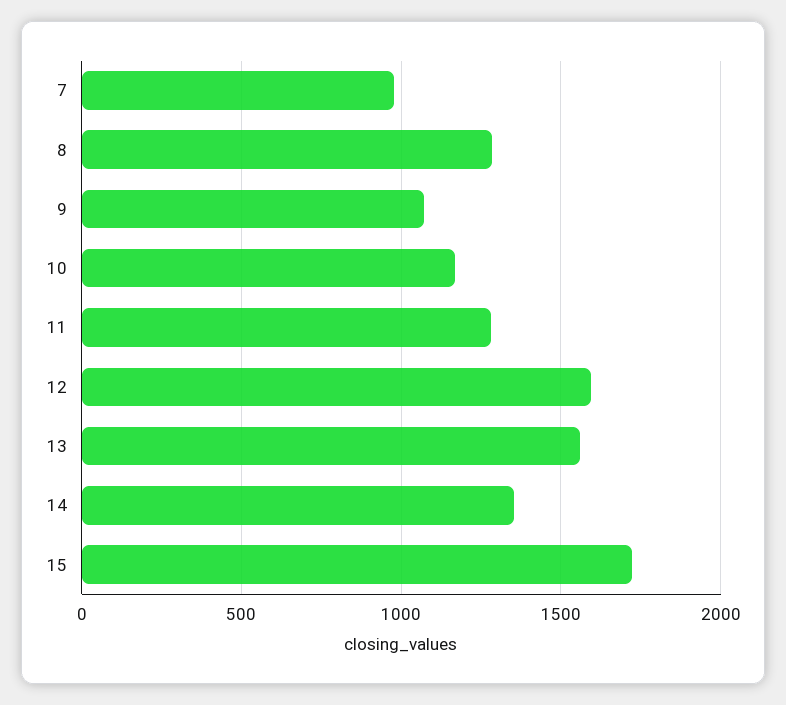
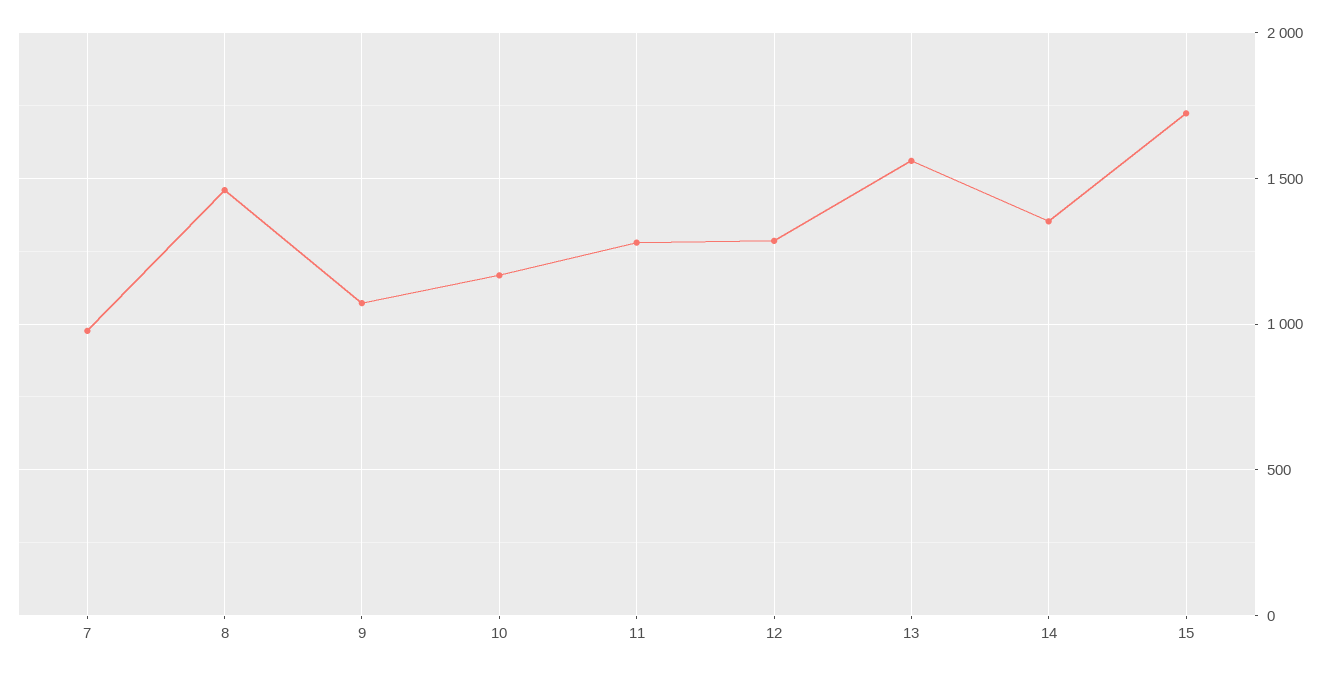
  {
    "7": 1000,
-   "8": 1300,
+   "8": 1450,
    "9": 1050,
    "10": 1150,
    "11": 1300,
-   "12": 1600,
+   "12": 1300,
    "13": 1550,
    "14": 1350,
    "15": 1700
  }

